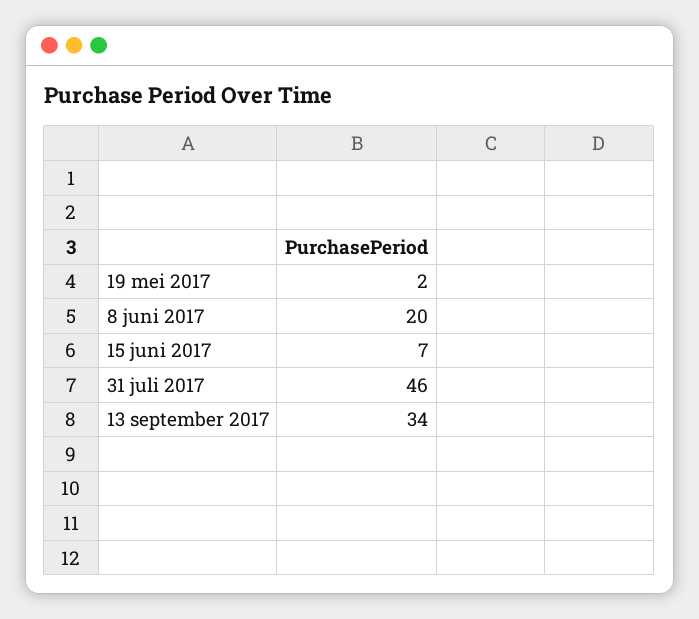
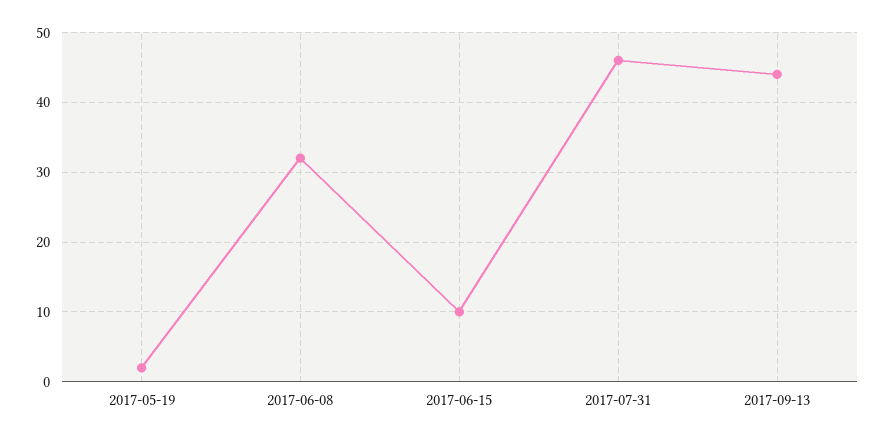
  {
    "19 mei 2017": 2,
-   "8 juni 2017": 20,
+   "8 juni 2017": 32,
-   "15 juni 2017": 7,
+   "15 juni 2017": 10,
    "31 juli 2017": 46,
-   "13 september 2017": 34
+   "13 september 2017": 44
  }

